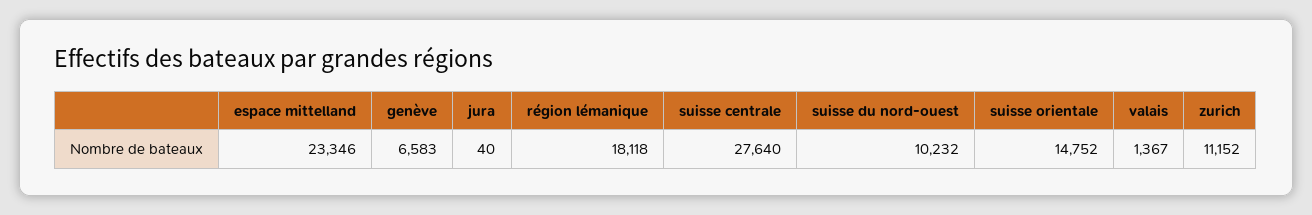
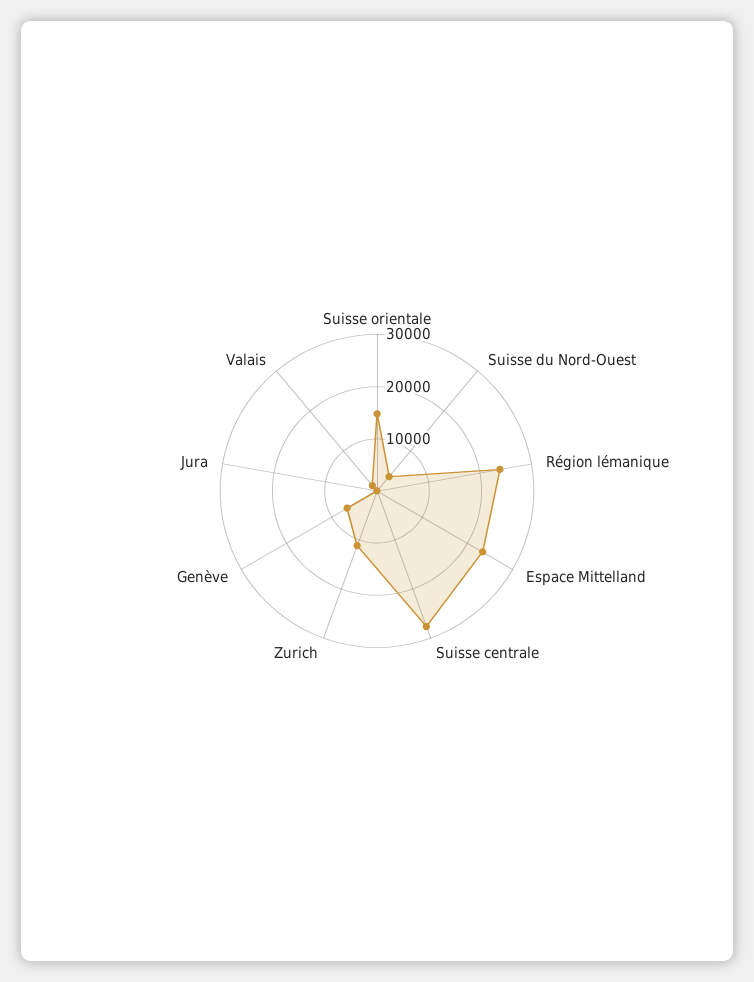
  {
    "espace mittelland": 23346,
    "genève": 6583,
    "jura": 40,
-   "région lémanique": 18118,
+   "région lémanique": 24000,
    "suisse centrale": 27640,
-   "suisse du nord-ouest": 10232,
+   "suisse du nord-ouest": 4000,
    "suisse orientale": 14752,
    "valais": 1367,
    "zurich": 11152
  }

